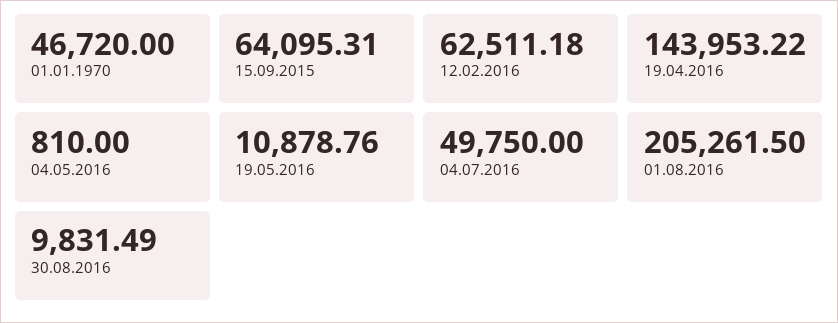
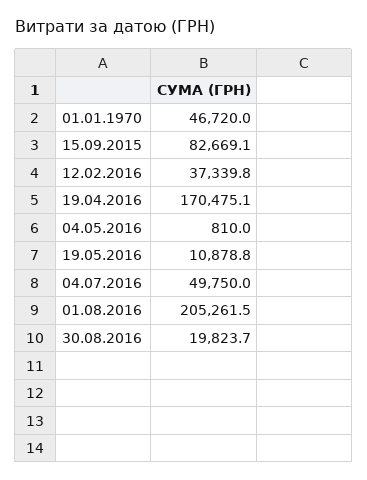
  {
    "01.01.1970": 46720,
-   "15.09.2015": 64095.31,
+   "15.09.2015": 82669.1,
-   "12.02.2016": 62511.18,
+   "12.02.2016": 37339.8,
-   "19.04.2016": 143953.22,
+   "19.04.2016": 170475.1,
    "04.05.2016": 810,
    "19.05.2016": 10878.76,
    "04.07.2016": 49750,
    "01.08.2016": 205261.5,
-   "30.08.2016": 9831.49
+   "30.08.2016": 19823.7
  }

